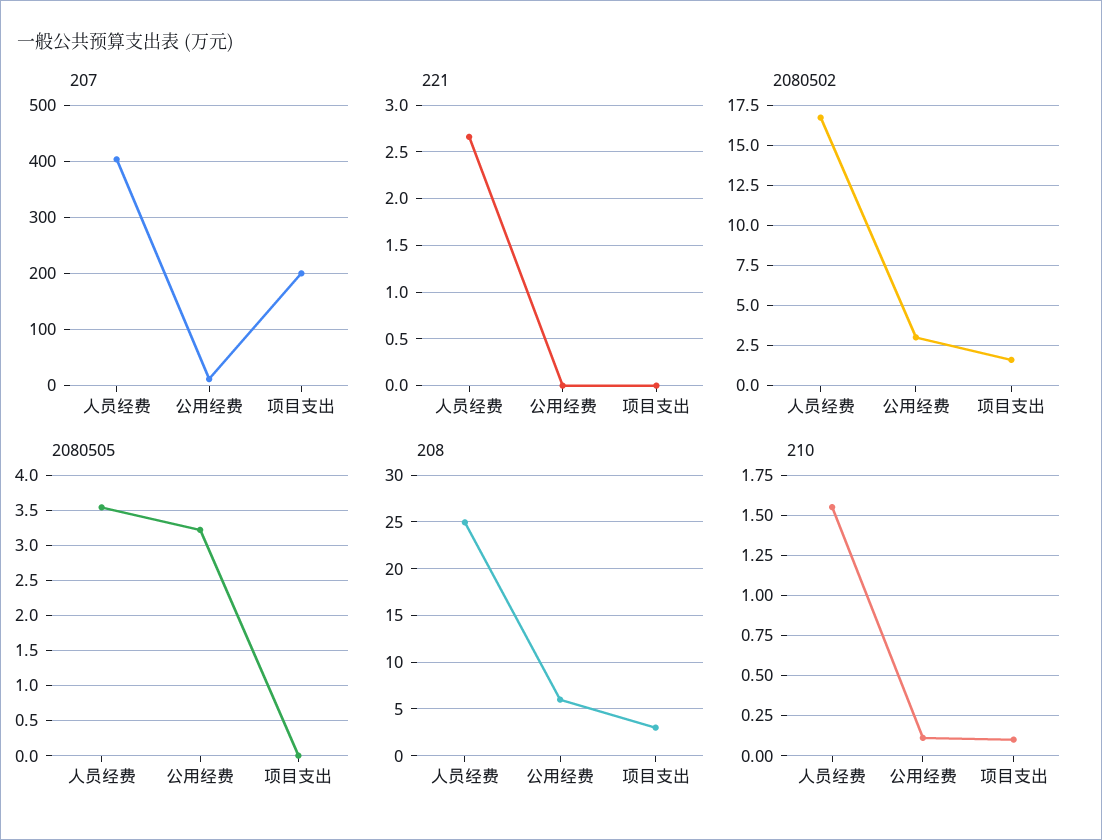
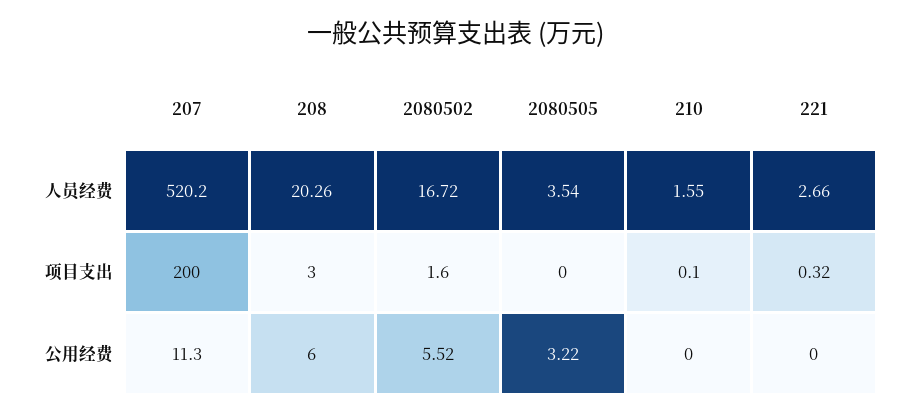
  {
    "207": {
-     "人员经费": 400,
+     "人员经费": 520.2,
      "公用经费": 11.3,
      "项目支出": 200
    },
    "221": {
      "人员经费": 2.66,
      "公用经费": 0,
-     "项目支出": 0
+     "项目支出": 0.32
    },
    "2080502": {
      "人员经费": 16.72,
-     "公用经费": 3,
+     "公用经费": 5.52,
      "项目支出": 1.6
    },
    "2080505": {
      "人员经费": 3.54,
      "公用经费": 3.22,
      "项目支出": 0
    },
    "208": {
-     "人员经费": 25,
+     "人员经费": 20.26,
      "公用经费": 6,
      "项目支出": 3
    },
    "210": {
      "人员经费": 1.55,
-     "公用经费": 0.1,
+     "公用经费": 0,
      "项目支出": 0.1
    }
  }

